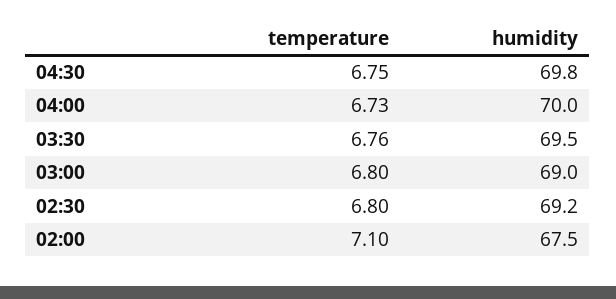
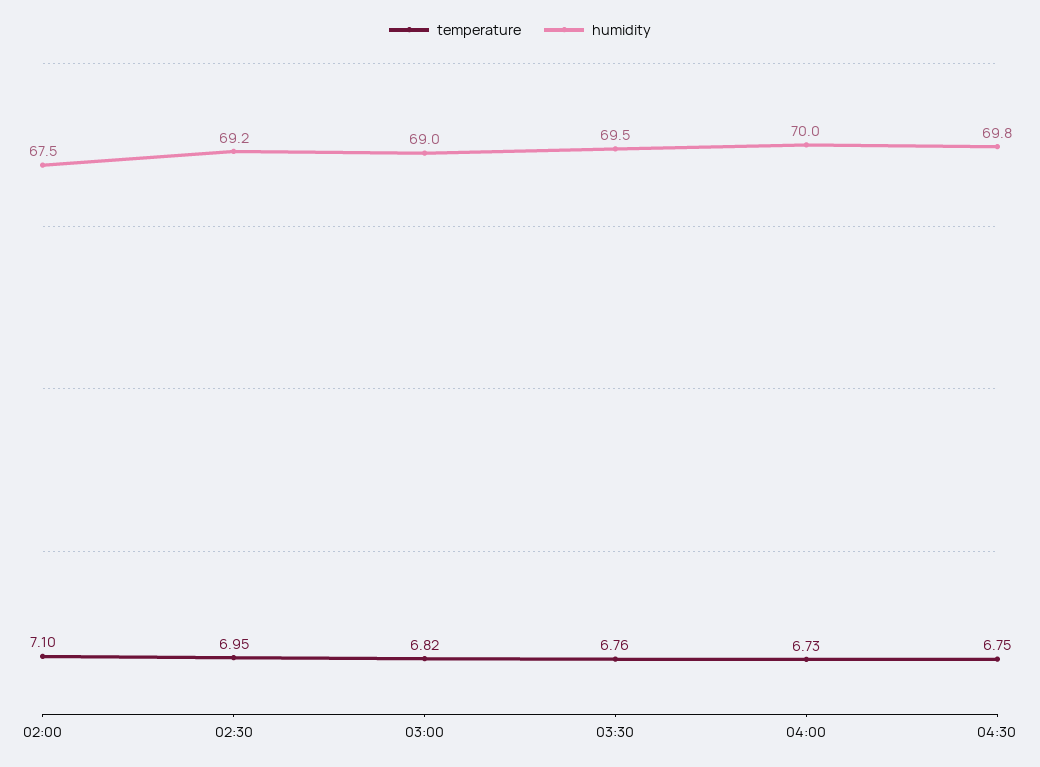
  {
    "temperature": {
      "04:30": 6.75,
      "04:00": 6.73,
      "03:30": 6.76,
-     "03:00": 6.8,
+     "03:00": 6.82,
-     "02:30": 6.8,
+     "02:30": 6.95,
      "02:00": 7.1
    },
    "humidity": {
      "04:30": 69.8,
      "04:00": 70,
      "03:30": 69.5,
      "03:00": 69,
      "02:30": 69.2,
      "02:00": 67.5
    }
  }

